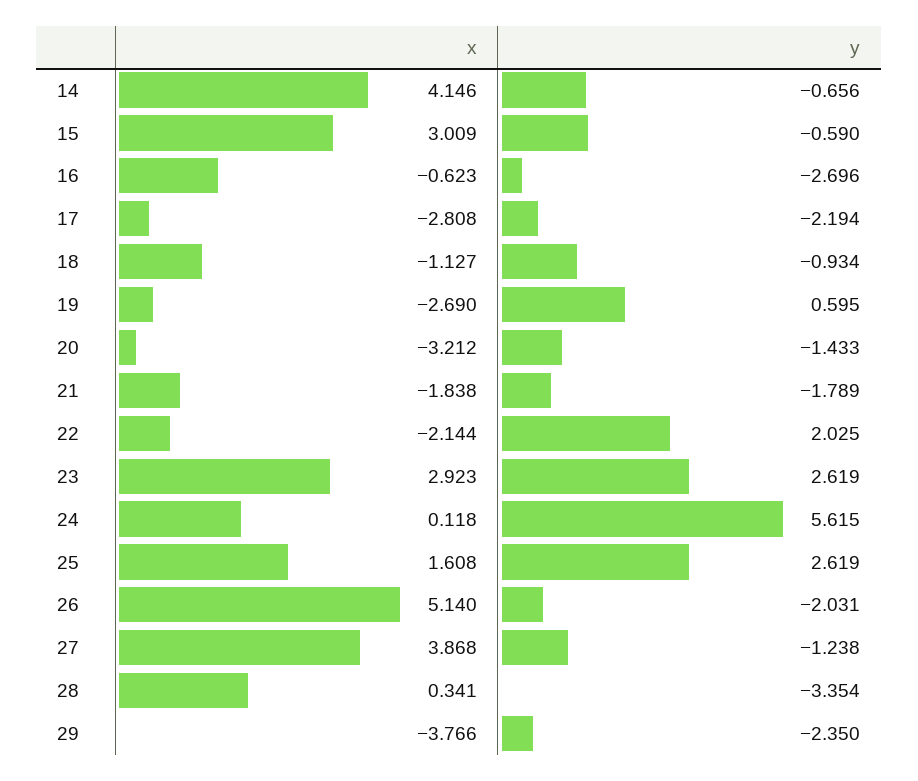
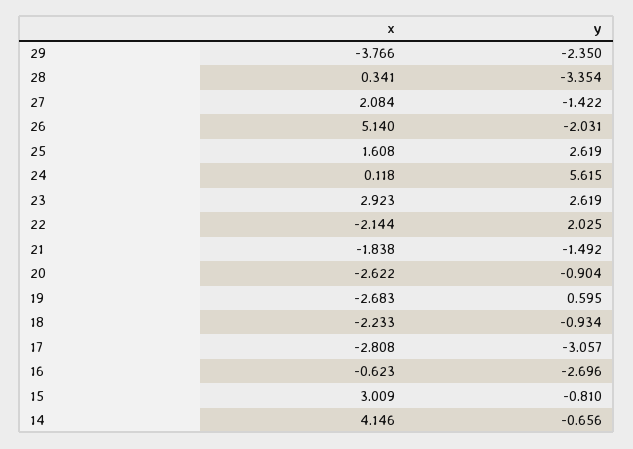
  {
    "x": {
      "14": 4.146,
      "15": 3.009,
      "16": -0.623,
      "17": -2.808,
-     "18": -1.127,
+     "18": -2.233,
-     "19": -2.69,
+     "19": -2.683,
-     "20": -3.212,
+     "20": -2.622,
      "21": -1.838,
      "22": -2.144,
      "23": 2.923,
      "24": 0.118,
      "25": 1.608,
      "26": 5.14,
-     "27": 3.868,
+     "27": 2.084,
      "28": 0.341,
      "29": -3.766
    },
    "y": {
      "14": -0.656,
-     "15": -0.59,
+     "15": -0.81,
      "16": -2.696,
-     "17": -2.194,
+     "17": -3.057,
      "18": -0.934,
      "19": 0.595,
-     "20": -1.433,
+     "20": -0.904,
-     "21": -1.789,
+     "21": -1.492,
      "22": 2.025,
      "23": 2.619,
      "24": 5.615,
      "25": 2.619,
      "26": -2.031,
-     "27": -1.238,
+     "27": -1.422,
      "28": -3.354,
      "29": -2.35
    }
  }

